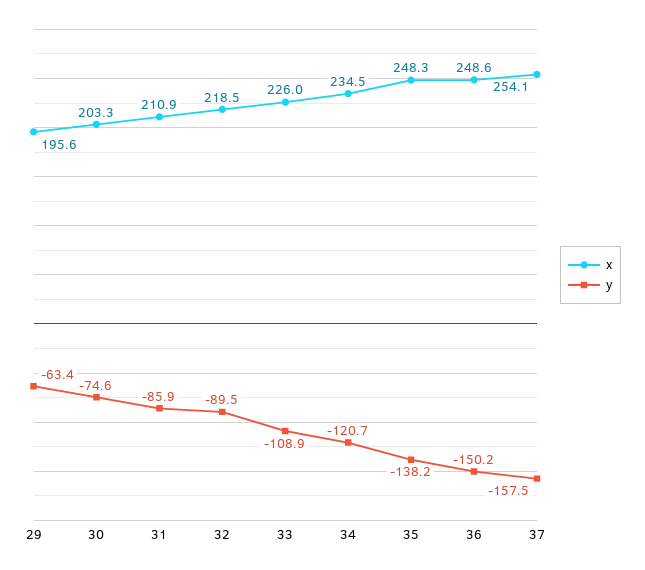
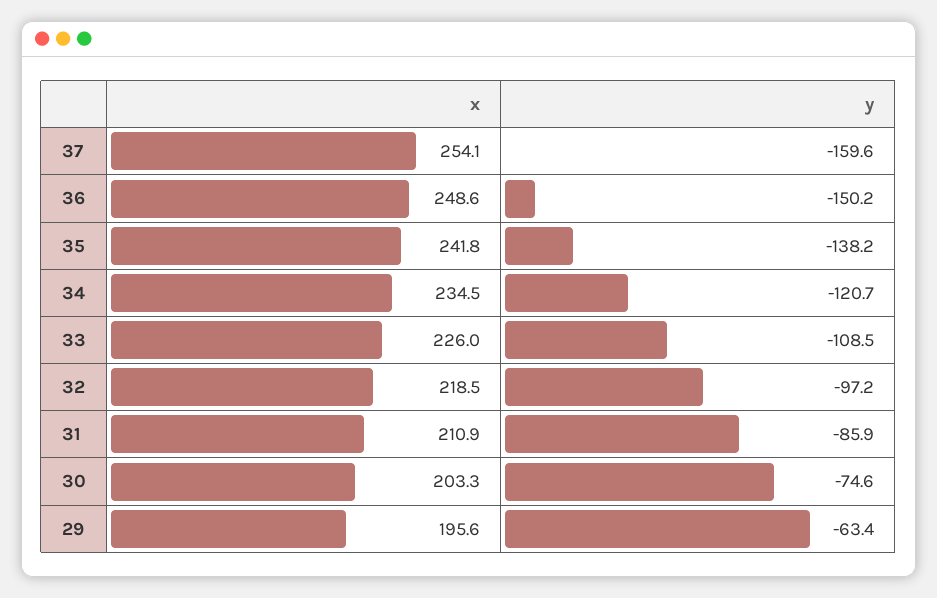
  {
    "x": {
      "29": 195.6,
      "30": 203.3,
      "31": 210.9,
      "32": 218.5,
      "33": 226,
      "34": 234.5,
-     "35": 248.3,
+     "35": 241.8,
      "36": 248.6,
      "37": 254.1
    },
    "y": {
      "29": -63.4,
      "30": -74.6,
      "31": -85.9,
-     "32": -89.5,
+     "32": -97.2,
-     "33": -108.9,
+     "33": -108.5,
      "34": -120.7,
      "35": -138.2,
      "36": -150.2,
-     "37": -157.5
+     "37": -159.6
    }
  }

